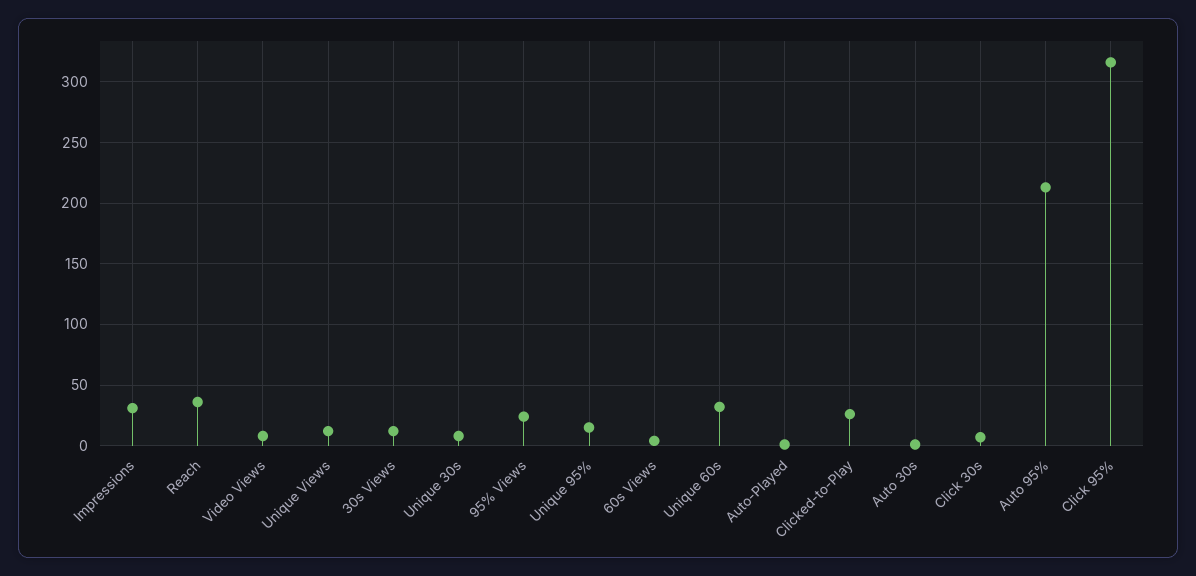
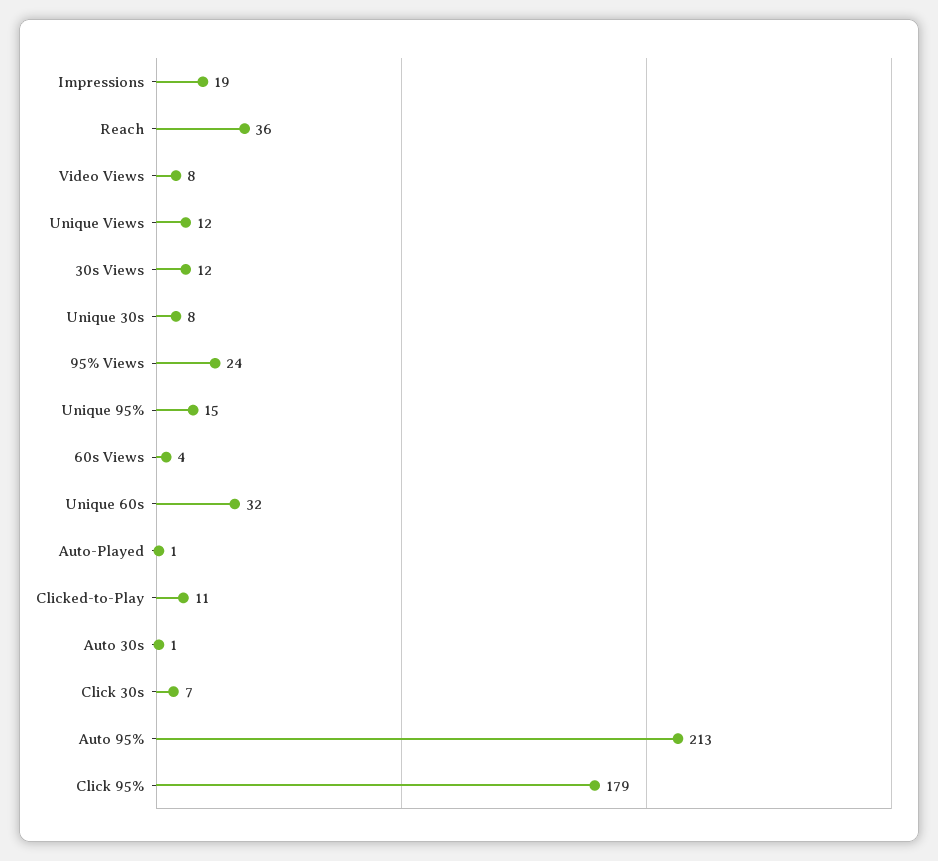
  {
-   "Impressions": 30,
+   "Impressions": 19,
    "Reach": 36,
    "Video Views": 8,
    "Unique Views": 12,
    "30s Views": 12,
    "Unique 30s": 8,
    "95% Views": 24,
    "Unique 95%": 15,
    "60s Views": 4,
    "Unique 60s": 32,
    "Auto-Played": 1,
-   "Clicked-to-Play": 25,
+   "Clicked-to-Play": 11,
    "Auto 30s": 1,
    "Click 30s": 7,
    "Auto 95%": 213,
-   "Click 95%": 315
+   "Click 95%": 179
  }

